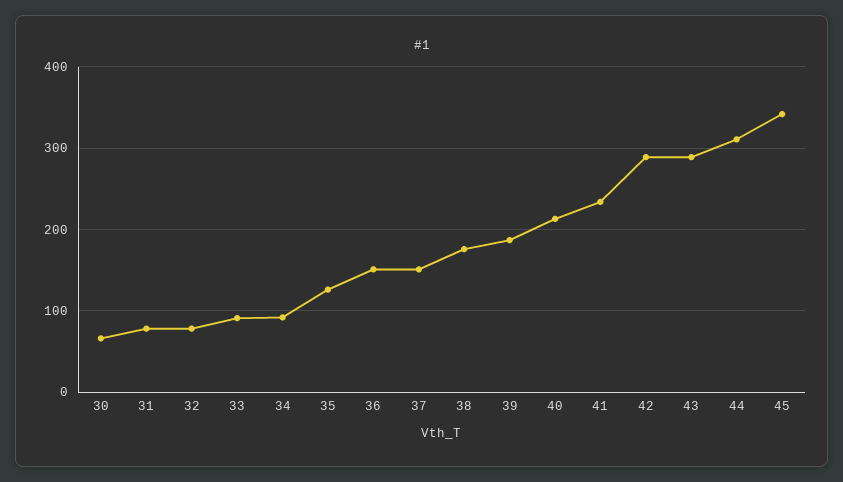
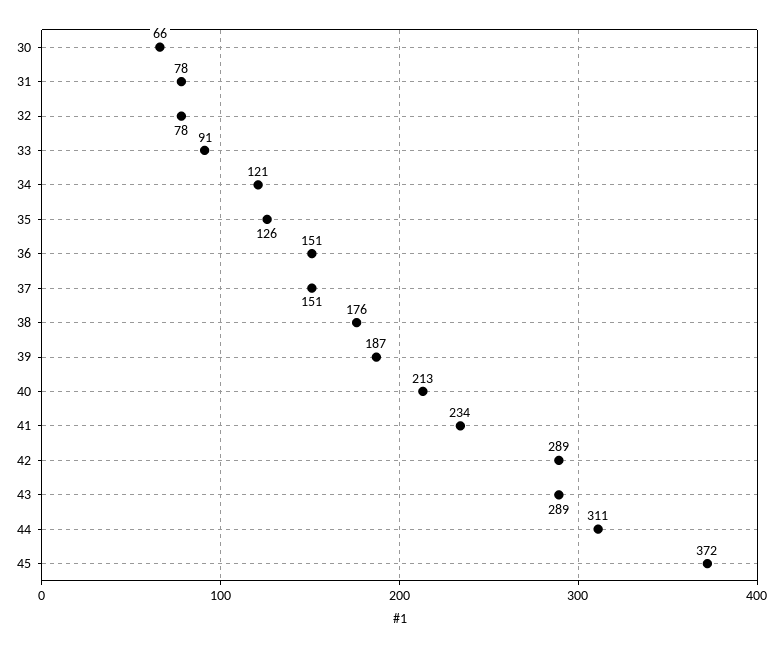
  {
    "30": 66,
    "31": 78,
    "32": 78,
    "33": 91,
-   "34": 90,
+   "34": 121,
    "35": 126,
    "36": 151,
    "37": 151,
    "38": 176,
    "39": 187,
    "40": 213,
    "41": 234,
    "42": 289,
    "43": 289,
    "44": 311,
-   "45": 340
+   "45": 372
  }

